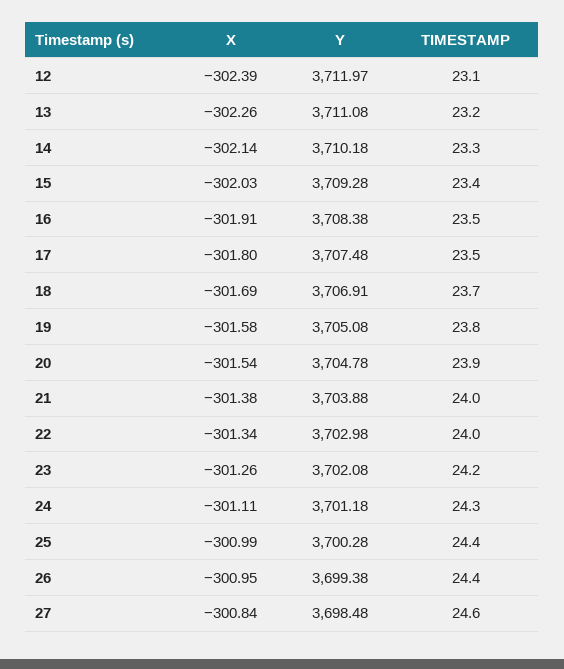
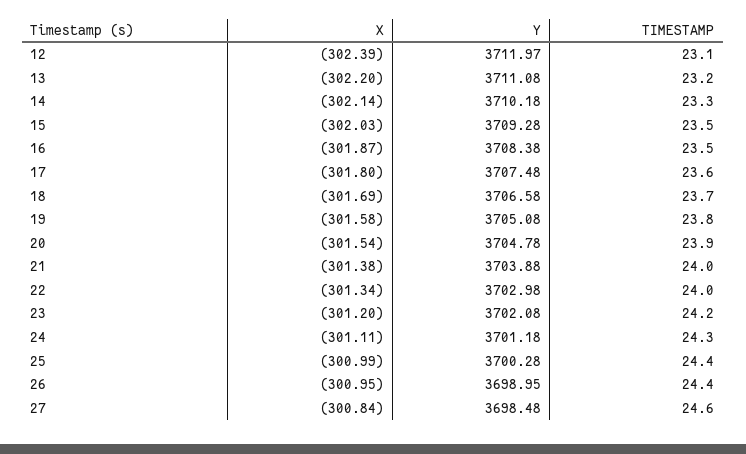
  {
    "X": {
      "12": -302.39,
-     "13": -302.26,
+     "13": -302.2,
      "14": -302.14,
      "15": -302.03,
-     "16": -301.91,
+     "16": -301.87,
      "17": -301.8,
      "18": -301.69,
      "19": -301.58,
      "20": -301.54,
      "21": -301.38,
      "22": -301.34,
-     "23": -301.26,
+     "23": -301.2,
      "24": -301.11,
      "25": -300.99,
      "26": -300.95,
      "27": -300.84
    },
    "Y": {
      "12": 3711.97,
      "13": 3711.08,
      "14": 3710.18,
      "15": 3709.28,
      "16": 3708.38,
      "17": 3707.48,
-     "18": 3706.91,
+     "18": 3706.58,
      "19": 3705.08,
      "20": 3704.78,
      "21": 3703.88,
      "22": 3702.98,
      "23": 3702.08,
      "24": 3701.18,
      "25": 3700.28,
-     "26": 3699.38,
+     "26": 3698.95,
      "27": 3698.48
    },
    "TIMESTAMP": {
      "12": 23.1,
      "13": 23.2,
      "14": 23.3,
-     "15": 23.4,
+     "15": 23.5,
      "16": 23.5,
-     "17": 23.5,
+     "17": 23.6,
      "18": 23.7,
      "19": 23.8,
      "20": 23.9,
      "21": 24,
      "22": 24,
      "23": 24.2,
      "24": 24.3,
      "25": 24.4,
      "26": 24.4,
      "27": 24.6
    }
  }

